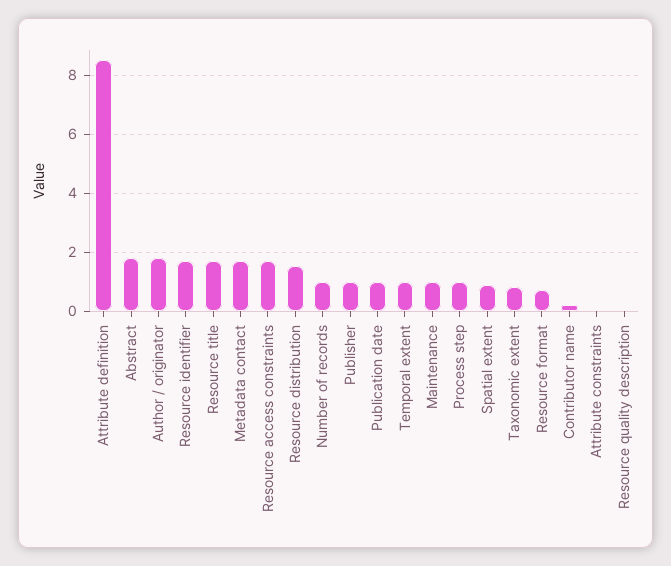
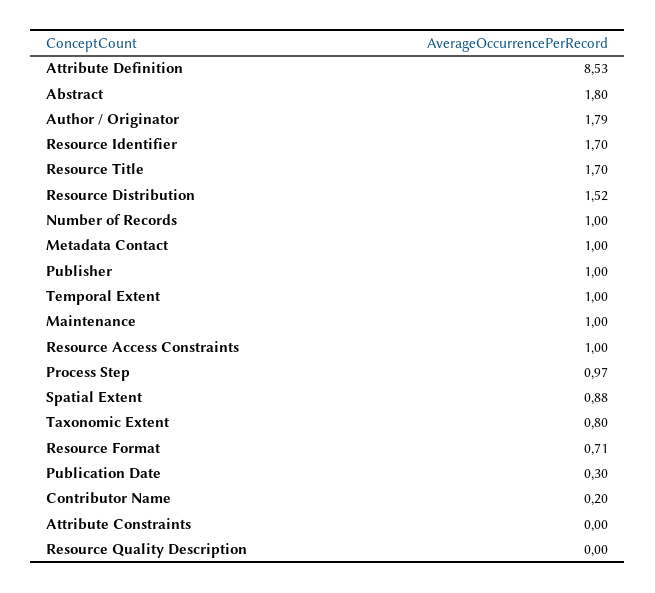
  {
    "Attribute definition": 8.53,
    "Abstract": 1.8,
    "Author / originator": 1.79,
    "Resource identifier": 1.7,
    "Resource title": 1.7,
-   "Metadata contact": 1.75,
+   "Metadata contact": 1,
-   "Resource access constraints": 1.75,
+   "Resource access constraints": 1,
    "Resource distribution": 1.52,
    "Number of records": 1,
    "Publisher": 1,
-   "Publication date": 1,
+   "Publication date": 0.3,
    "Temporal extent": 1,
    "Maintenance": 1,
    "Process step": 0.97,
    "Spatial extent": 0.88,
    "Taxonomic extent": 0.8,
    "Resource format": 0.71,
    "Contributor name": 0.2,
    "Attribute constraints": 0,
    "Resource quality description": 0
  }

